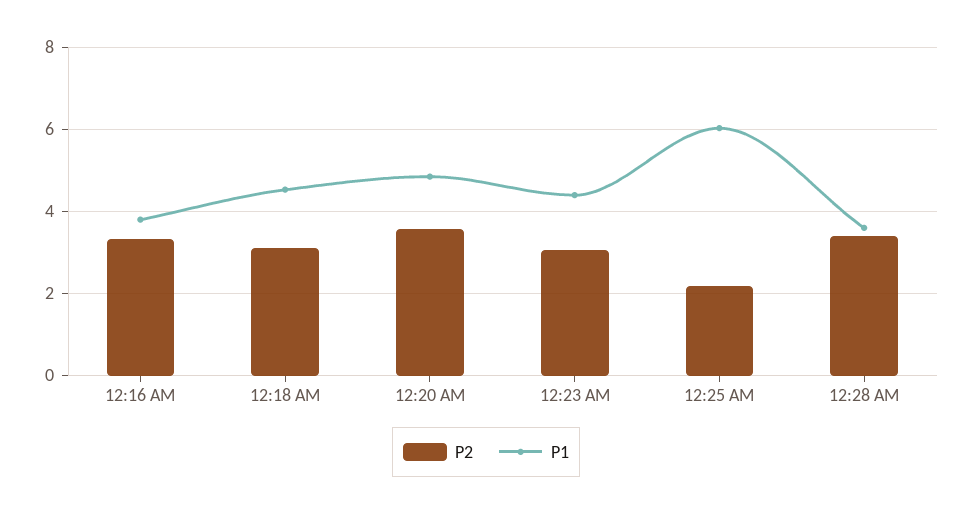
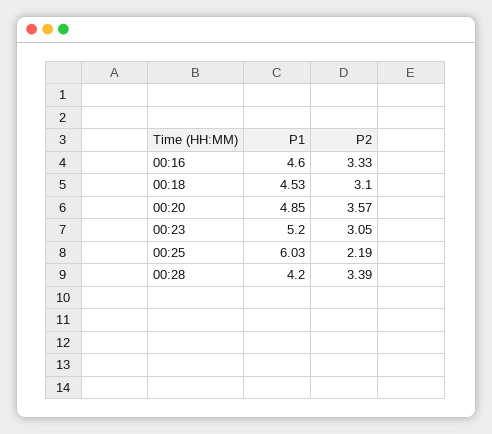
  {
    "P2": {
      "12:16 AM": 3.33,
      "12:18 AM": 3.1,
      "12:20 AM": 3.57,
      "12:23 AM": 3.05,
      "12:25 AM": 2.19,
      "12:28 AM": 3.39
    },
    "P1": {
-     "12:16 AM": 3.8,
+     "12:16 AM": 4.6,
      "12:18 AM": 4.53,
      "12:20 AM": 4.85,
-     "12:23 AM": 4.4,
+     "12:23 AM": 5.2,
      "12:25 AM": 6.03,
-     "12:28 AM": 3.6
+     "12:28 AM": 4.2
    }
  }

